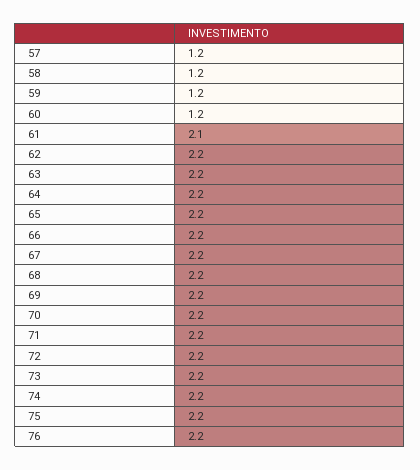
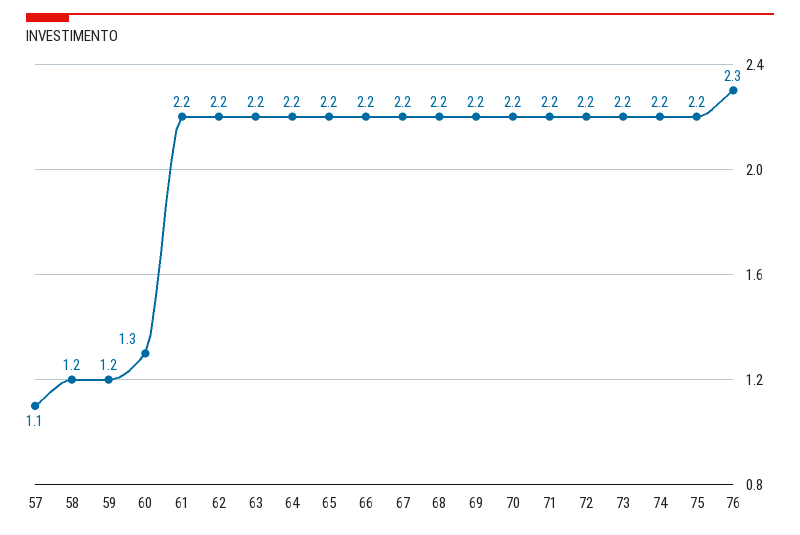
  {
-   "57": 1.2,
+   "57": 1.1,
    "58": 1.2,
    "59": 1.2,
-   "60": 1.2,
+   "60": 1.3,
-   "61": 2.1,
+   "61": 2.2,
    "62": 2.2,
    "63": 2.2,
    "64": 2.2,
    "65": 2.2,
    "66": 2.2,
    "67": 2.2,
    "68": 2.2,
    "69": 2.2,
    "70": 2.2,
    "71": 2.2,
    "72": 2.2,
    "73": 2.2,
    "74": 2.2,
    "75": 2.2,
-   "76": 2.2
+   "76": 2.3
  }

